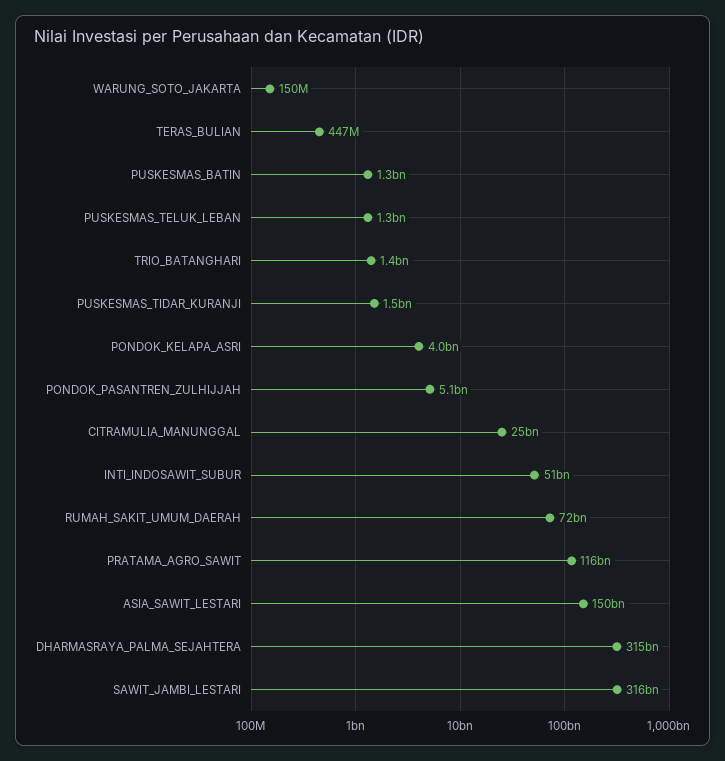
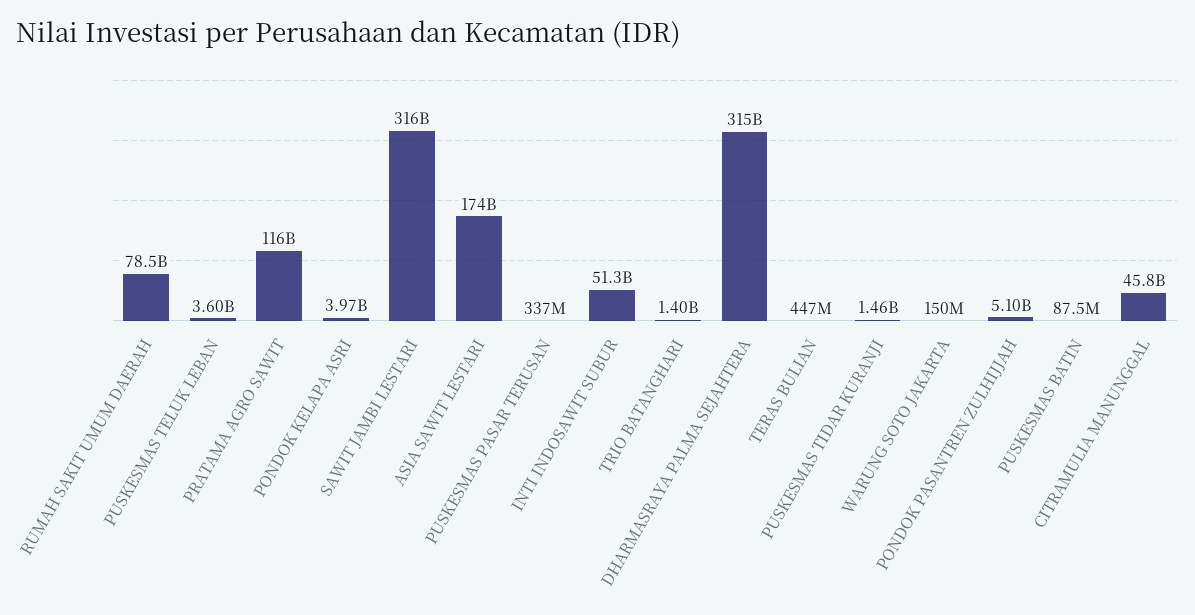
  {
    "WARUNG_SOTO_JAKARTA": 150000000,
    "TERAS_BULIAN": 447000000,
-   "PUSKESMAS_BATIN": 1300000000,
+   "PUSKESMAS_BATIN": 87500000,
-   "PUSKESMAS_TELUK_LEBAN": 1300000000,
+   "PUSKESMAS_TELUK_LEBAN": 3600000000,
    "TRIO_BATANGHARI": 1400000000,
    "PUSKESMAS_TIDAR_KURANJI": 1460000000,
    "PONDOK_KELAPA_ASRI": 3970000000,
    "PONDOK_PASANTREN_ZULHIJJAH": 5100000000,
-   "CITRAMULIA_MANUNGGAL": 25000000000,
+   "CITRAMULIA_MANUNGGAL": 45800000000,
    "INTI_INDOSAWIT_SUBUR": 51300000000,
-   "RUMAH_SAKIT_UMUM_DAERAH": 72000000000,
+   "RUMAH_SAKIT_UMUM_DAERAH": 78500000000,
    "PRATAMA_AGRO_SAWIT": 116000000000,
-   "ASIA_SAWIT_LESTARI": 150000000000,
+   "ASIA_SAWIT_LESTARI": 174000000000,
    "DHARMASRAYA_PALMA_SEJAHTERA": 315000000000,
-   "SAWIT_JAMBI_LESTARI": 316000000000
+   "SAWIT_JAMBI_LESTARI": 316000000000,
+   "PUSKESMAS PASAR TERUSAN": 337000000
  }

